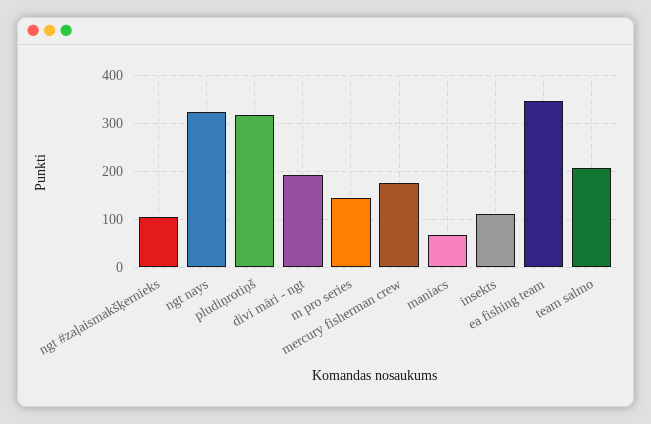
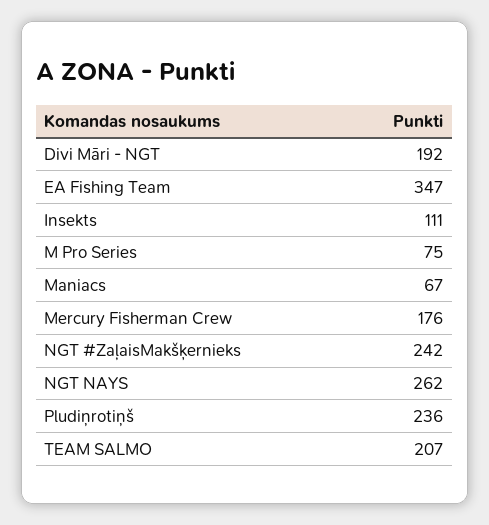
  {
-   "ngt #zaļaismakšķernieks": 100,
+   "ngt #zaļaismakšķernieks": 242,
-   "ngt nays": 320,
+   "ngt nays": 262,
-   "pludiņrotiņš": 320,
+   "pludiņrotiņš": 236,
    "divi māri - ngt": 192,
-   "m pro series": 140,
+   "m pro series": 75,
    "mercury fisherman crew": 176,
    "maniacs": 67,
    "insekts": 111,
    "ea fishing team": 347,
    "team salmo": 207
  }

